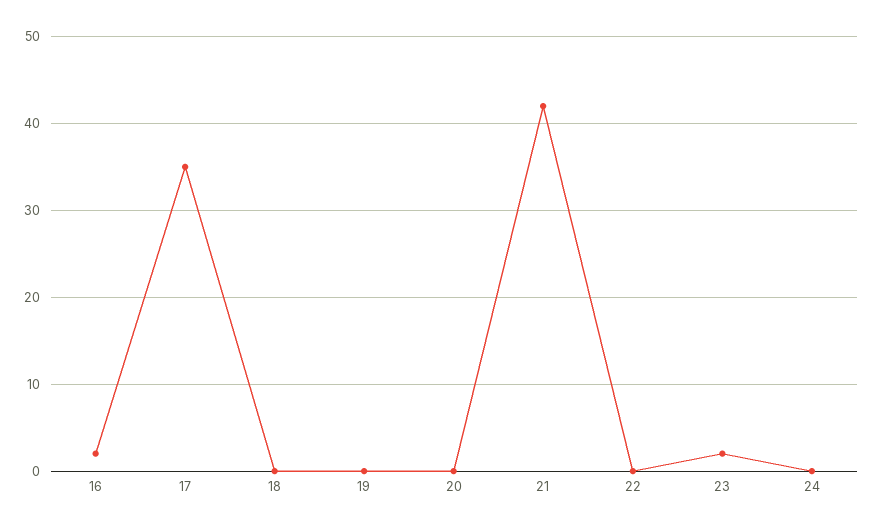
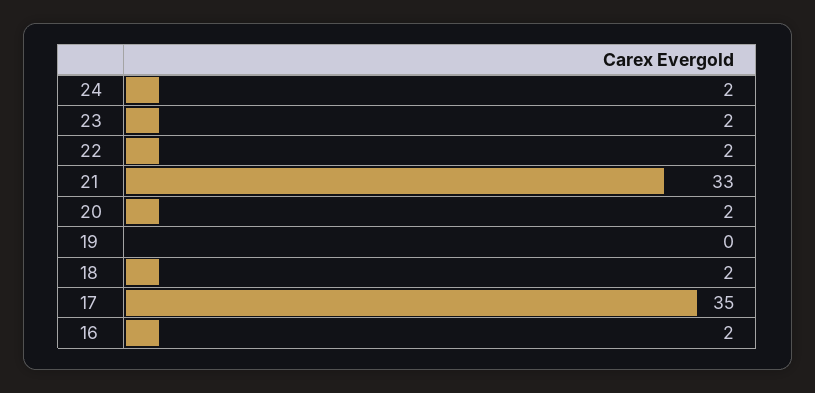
  {
    "16": 2,
    "17": 35,
-   "18": 0,
+   "18": 2,
    "19": 0,
-   "20": 0,
+   "20": 2,
-   "21": 42,
+   "21": 33,
-   "22": 0,
+   "22": 2,
    "23": 2,
-   "24": 0
+   "24": 2
  }

